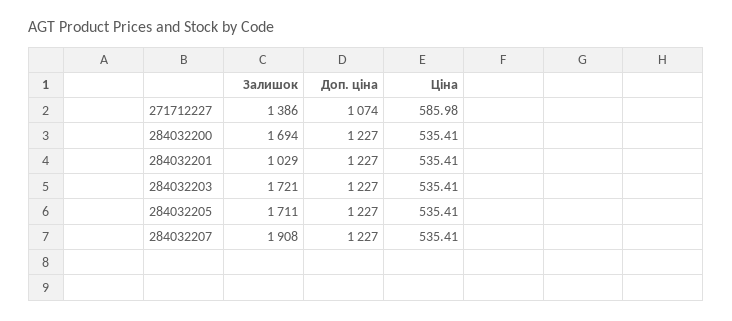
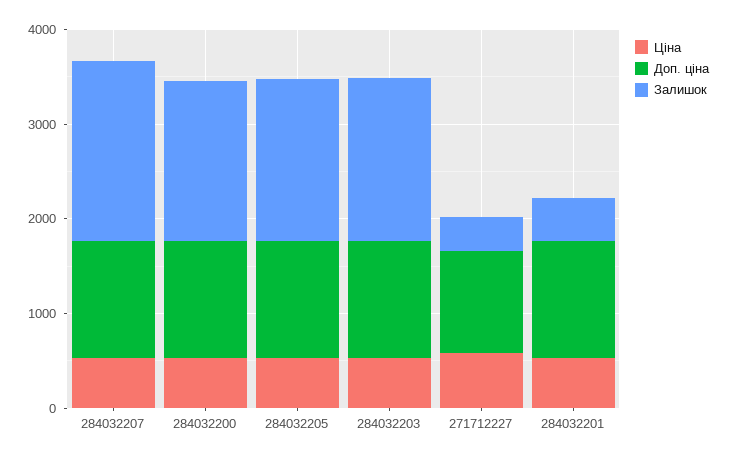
  {
    "Залишок": {
-     "271712227": 1386,
+     "271712227": 400,
      "284032200": 1694,
-     "284032201": 1029,
+     "284032201": 400,
      "284032203": 1721,
      "284032205": 1711,
      "284032207": 1908
    },
    "Доп. ціна": {
      "271712227": 1074,
      "284032200": 1227,
      "284032201": 1227,
      "284032203": 1227,
      "284032205": 1227,
      "284032207": 1227
    },
    "Ціна": {
      "271712227": 585.98,
      "284032200": 535.41,
      "284032201": 535.41,
      "284032203": 535.41,
      "284032205": 535.41,
      "284032207": 535.41
    }
  }

